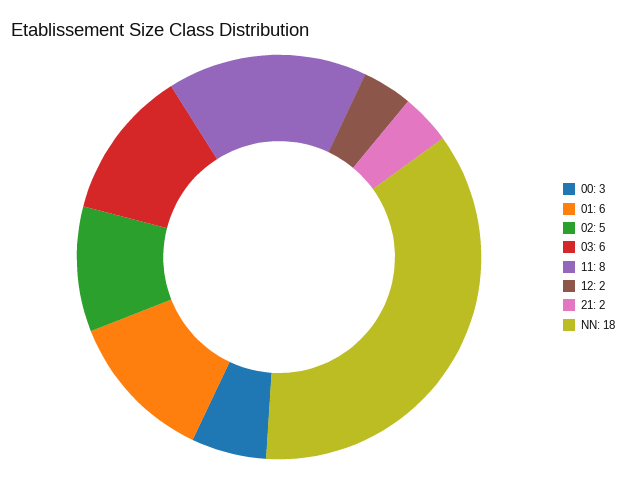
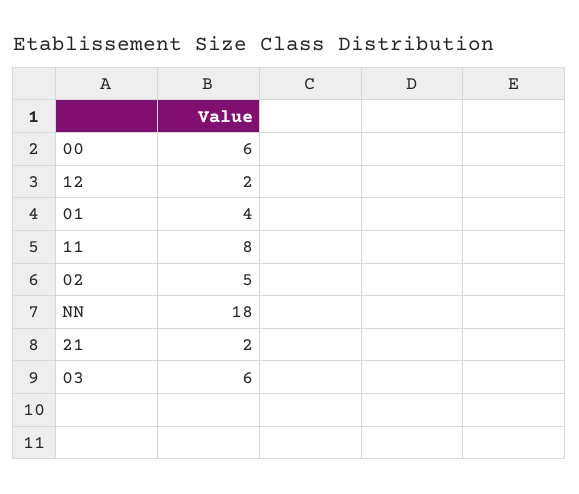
  {
-   "00": 3,
+   "00": 6,
-   "01": 6,
+   "01": 4,
    "02": 5,
    "03": 6,
    "11": 8,
    "12": 2,
    "21": 2,
    "NN": 18
  }

